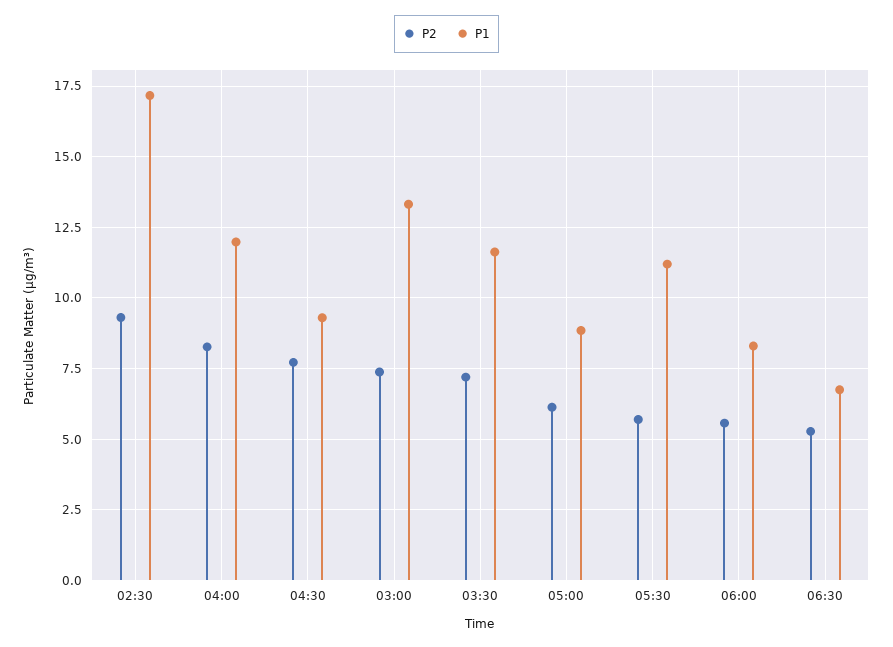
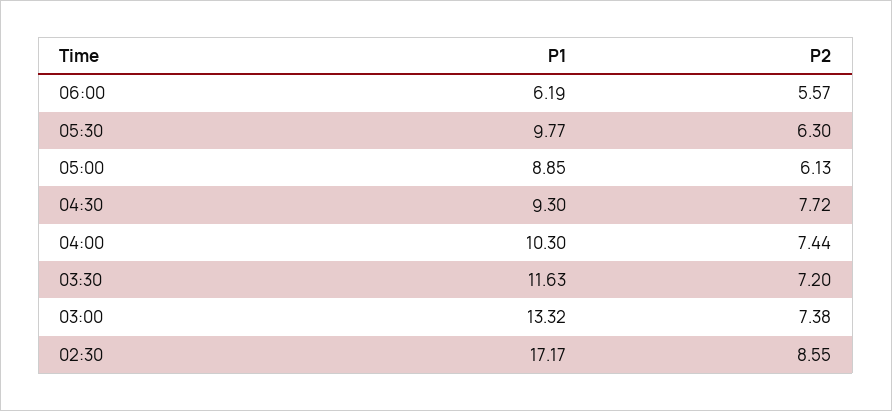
  {
    "P2": {
-     "02:30": 9.25,
+     "02:30": 8.55,
-     "04:00": 8.25,
+     "04:00": 7.44,
      "04:30": 7.72,
      "03:00": 7.38,
      "03:30": 7.2,
      "05:00": 6.13,
-     "05:30": 5.75,
+     "05:30": 6.3,
-     "06:00": 5.57,
+     "06:00": 5.57
-     "06:30": 5.25
    },
    "P1": {
      "02:30": 17.17,
-     "04:00": 12,
+     "04:00": 10.3,
      "04:30": 9.3,
      "03:00": 13.32,
      "03:30": 11.63,
      "05:00": 8.85,
-     "05:30": 11.25,
+     "05:30": 9.77,
-     "06:00": 8.25,
+     "06:00": 6.19
-     "06:30": 6.75
    }
  }

